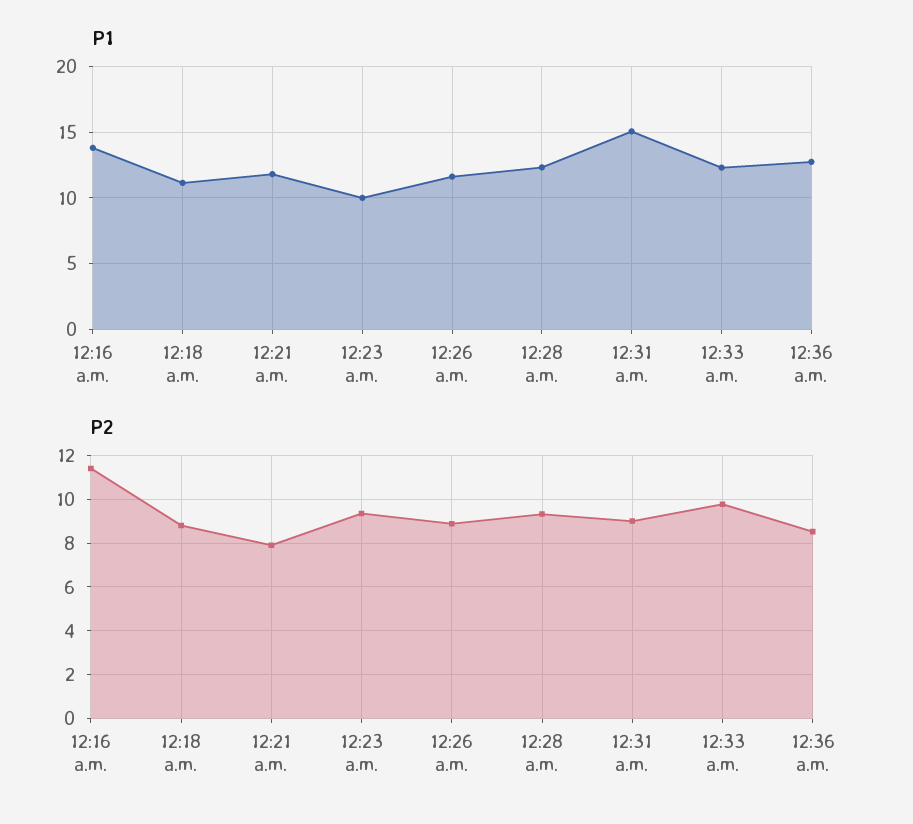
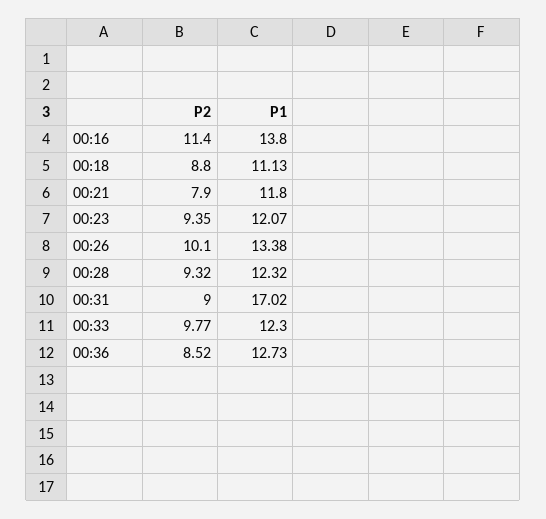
  {
    "P1": {
      "12:16 a.m.": 13.8,
      "12:18 a.m.": 11.13,
      "12:21 a.m.": 11.8,
-     "12:23 a.m.": 10,
+     "12:23 a.m.": 12.07,
-     "12:26 a.m.": 11.5,
+     "12:26 a.m.": 13.38,
      "12:28 a.m.": 12.32,
-     "12:31 a.m.": 15,
+     "12:31 a.m.": 17.02,
      "12:33 a.m.": 12.3,
      "12:36 a.m.": 12.73
    },
    "P2": {
      "12:16 a.m.": 11.4,
      "12:18 a.m.": 8.8,
      "12:21 a.m.": 7.9,
      "12:23 a.m.": 9.35,
-     "12:26 a.m.": 9,
+     "12:26 a.m.": 10.1,
      "12:28 a.m.": 9.32,
      "12:31 a.m.": 9,
      "12:33 a.m.": 9.77,
      "12:36 a.m.": 8.52
    }
  }

